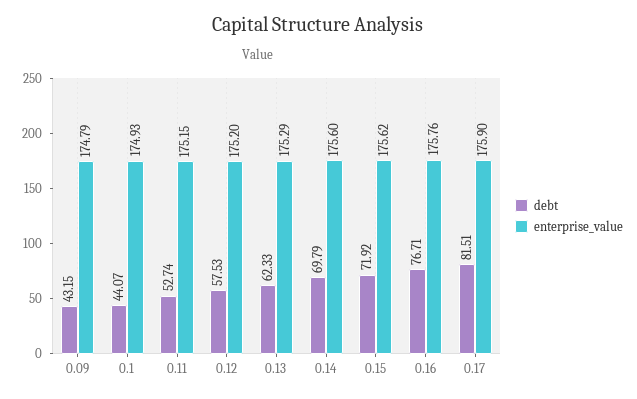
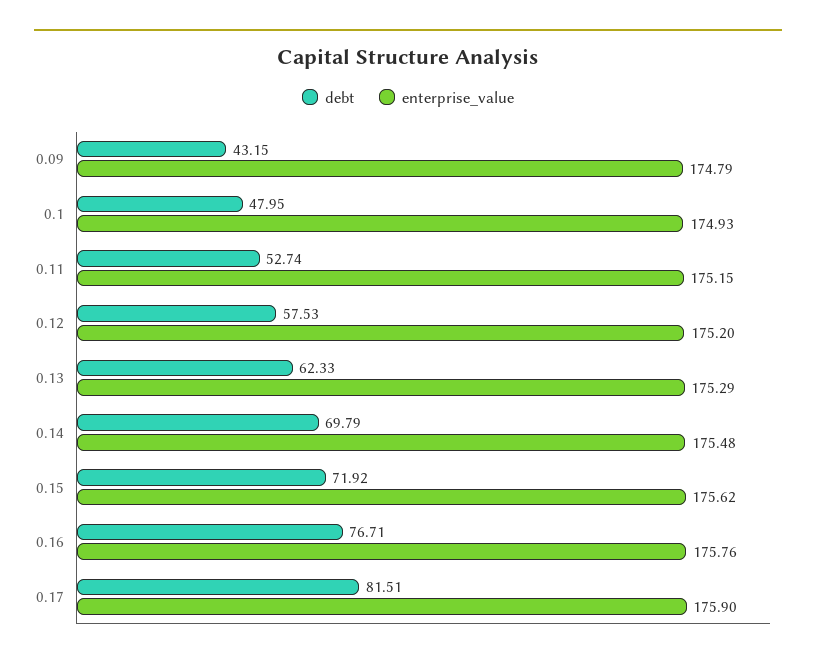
  {
    "debt": {
      "0.09": 43.15,
-     "0.1": 44.07,
+     "0.1": 47.95,
      "0.11": 52.74,
      "0.12": 57.53,
      "0.13": 62.33,
      "0.14": 69.79,
      "0.15": 71.92,
      "0.16": 76.71,
      "0.17": 81.51
    },
    "enterprise_value": {
      "0.09": 174.79,
      "0.1": 174.93,
      "0.11": 175.15,
      "0.12": 175.2,
      "0.13": 175.29,
-     "0.14": 175.6,
+     "0.14": 175.48,
      "0.15": 175.62,
      "0.16": 175.76,
      "0.17": 175.9
    }
  }

